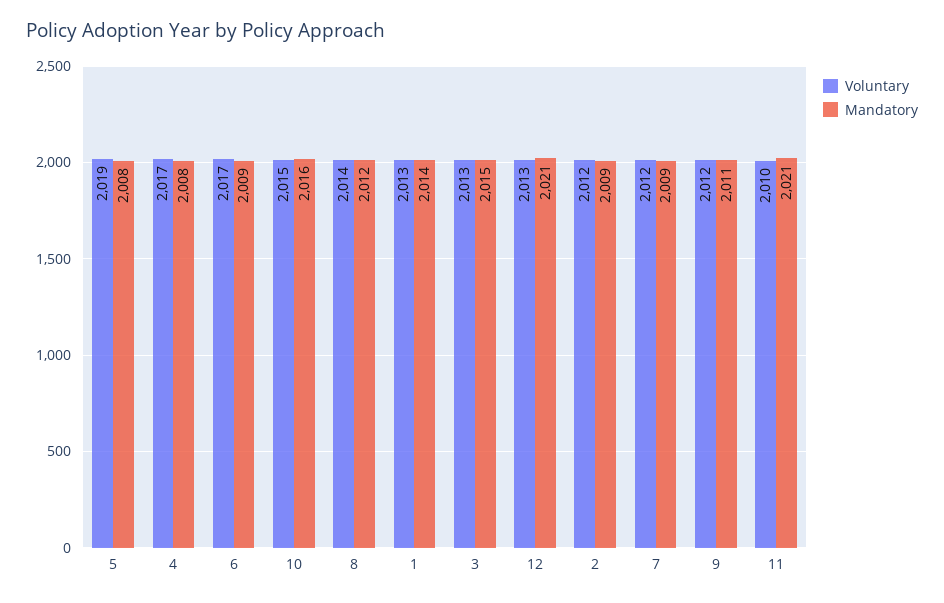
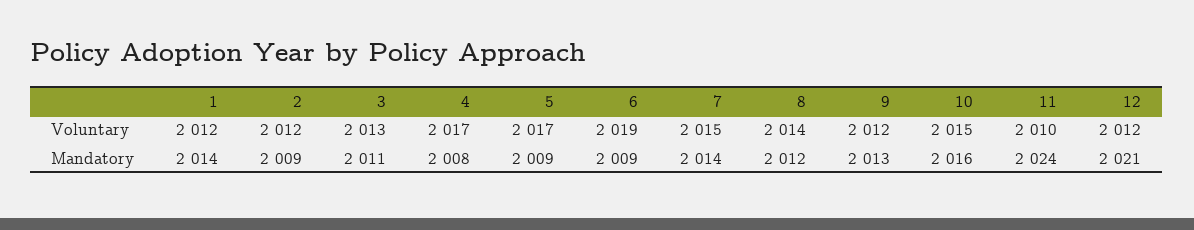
  {
    "Voluntary": {
-     "5": 2019,
+     "5": 2017,
      "4": 2017,
-     "6": 2017,
+     "6": 2019,
      "10": 2015,
      "8": 2014,
-     "1": 2013,
+     "1": 2012,
      "3": 2013,
-     "12": 2013,
+     "12": 2012,
      "2": 2012,
-     "7": 2012,
+     "7": 2015,
      "9": 2012,
      "11": 2010
    },
    "Mandatory": {
-     "5": 2008,
+     "5": 2009,
      "4": 2008,
      "6": 2009,
      "10": 2016,
      "8": 2012,
      "1": 2014,
-     "3": 2015,
+     "3": 2011,
      "12": 2021,
      "2": 2009,
-     "7": 2009,
+     "7": 2014,
-     "9": 2011,
+     "9": 2013,
-     "11": 2021
+     "11": 2024
    }
  }

